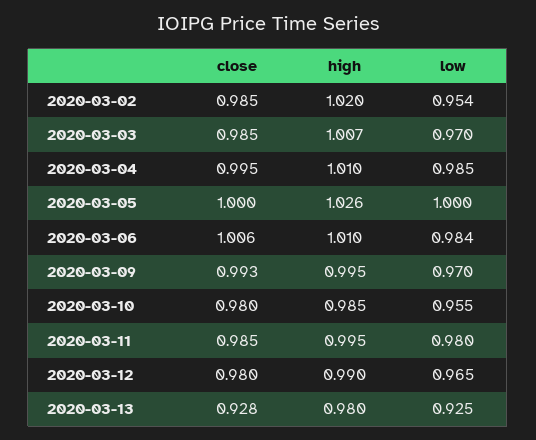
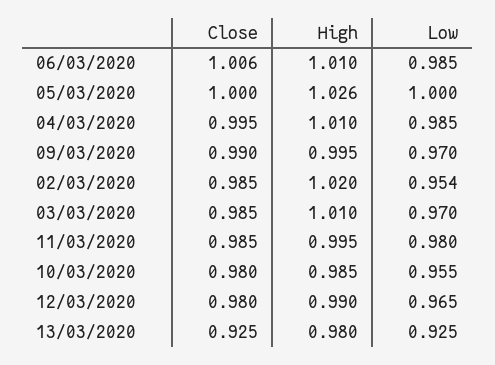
  {
    "close": {
      "2020-03-02": 0.985,
      "2020-03-03": 0.985,
      "2020-03-04": 0.995,
      "2020-03-05": 1,
      "2020-03-06": 1.006,
-     "2020-03-09": 0.993,
+     "2020-03-09": 0.99,
      "2020-03-10": 0.98,
      "2020-03-11": 0.985,
      "2020-03-12": 0.98,
-     "2020-03-13": 0.928
+     "2020-03-13": 0.925
    },
    "high": {
      "2020-03-02": 1.02,
-     "2020-03-03": 1.007,
+     "2020-03-03": 1.01,
      "2020-03-04": 1.01,
      "2020-03-05": 1.026,
      "2020-03-06": 1.01,
      "2020-03-09": 0.995,
      "2020-03-10": 0.985,
      "2020-03-11": 0.995,
      "2020-03-12": 0.99,
      "2020-03-13": 0.98
    },
    "low": {
      "2020-03-02": 0.954,
      "2020-03-03": 0.97,
      "2020-03-04": 0.985,
      "2020-03-05": 1,
-     "2020-03-06": 0.984,
+     "2020-03-06": 0.985,
      "2020-03-09": 0.97,
      "2020-03-10": 0.955,
      "2020-03-11": 0.98,
      "2020-03-12": 0.965,
      "2020-03-13": 0.925
    }
  }

